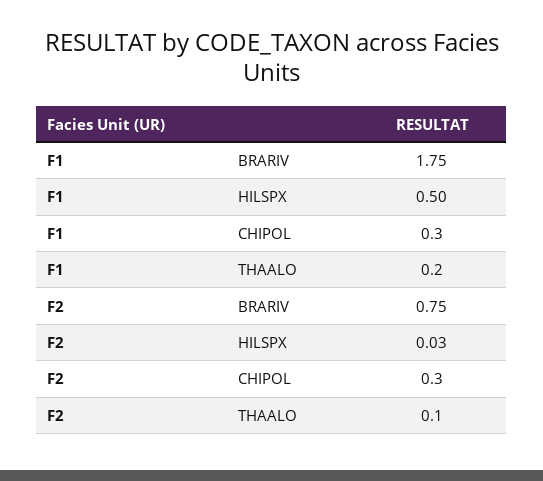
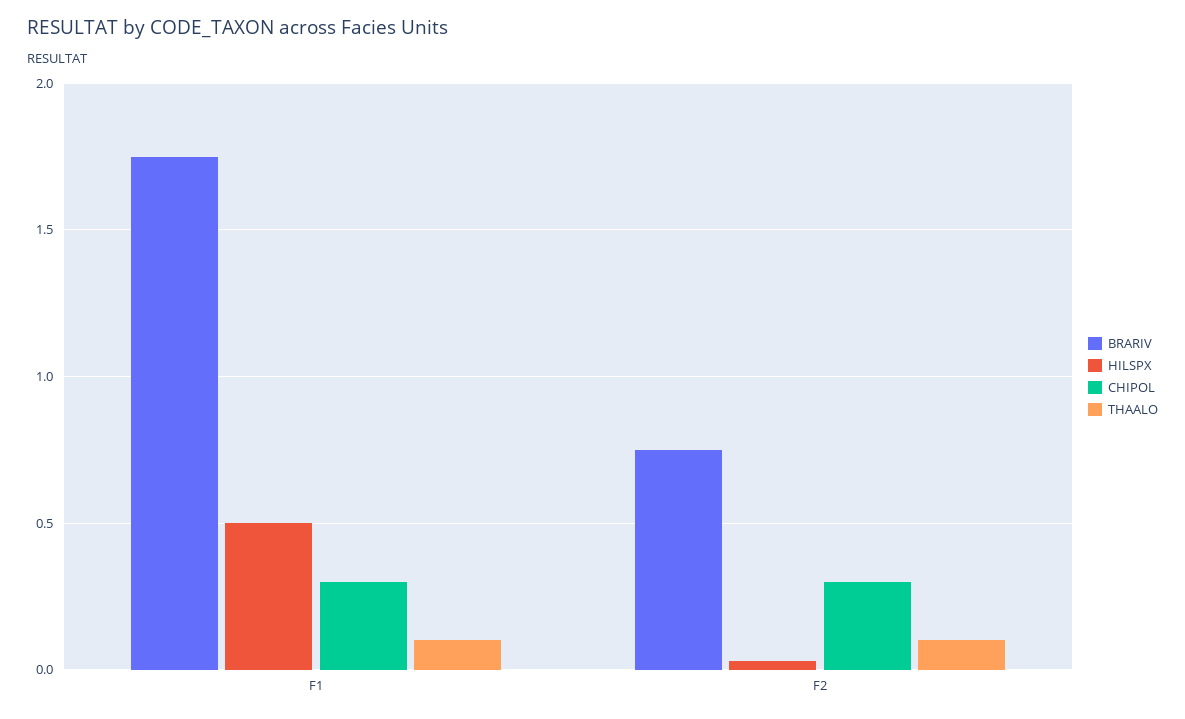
  {
    "BRARIV": {
      "F1": 1.75,
      "F2": 0.75
    },
    "HILSPX": {
      "F1": 0.5,
      "F2": 0.03
    },
    "CHIPOL": {
      "F1": 0.3,
      "F2": 0.3
    },
    "THAALO": {
-     "F1": 0.2,
+     "F1": 0.1,
      "F2": 0.1
    }
  }

